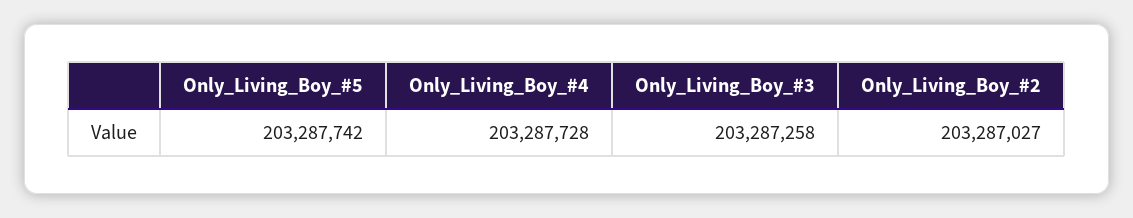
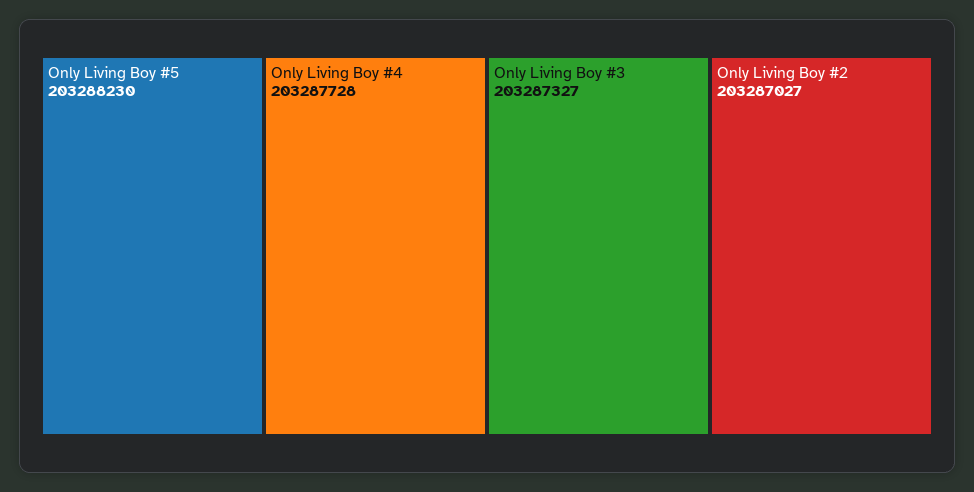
  {
-   "Only_Living_Boy_#5": 203287742,
+   "Only_Living_Boy_#5": 203288230,
    "Only_Living_Boy_#4": 203287728,
-   "Only_Living_Boy_#3": 203287258,
+   "Only_Living_Boy_#3": 203287327,
    "Only_Living_Boy_#2": 203287027
  }

